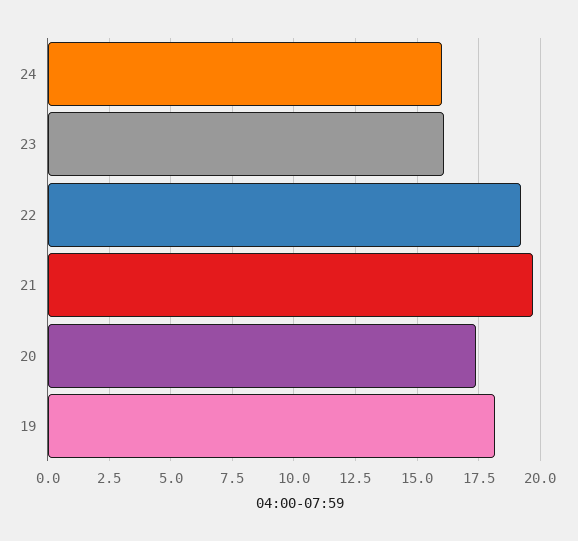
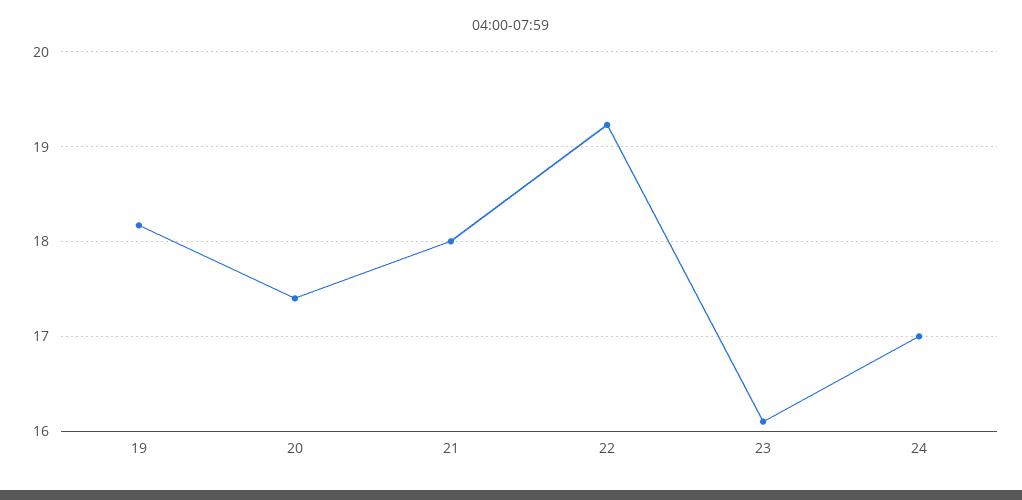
  {
-   "24": 16,
+   "24": 17,
    "23": 16.1,
    "22": 19.2,
-   "21": 19.75,
+   "21": 18,
    "20": 17.4,
    "19": 18.2
  }

